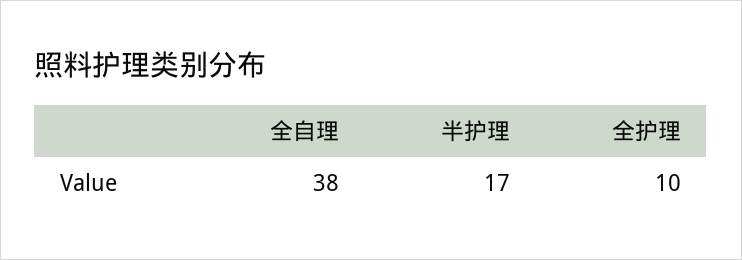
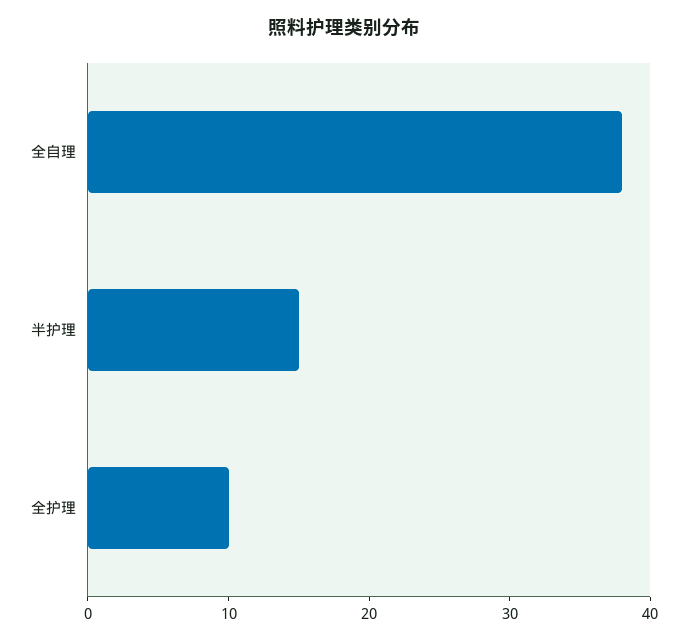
  {
    "全自理": 38,
-   "半护理": 17,
+   "半护理": 15,
    "全护理": 10
  }

